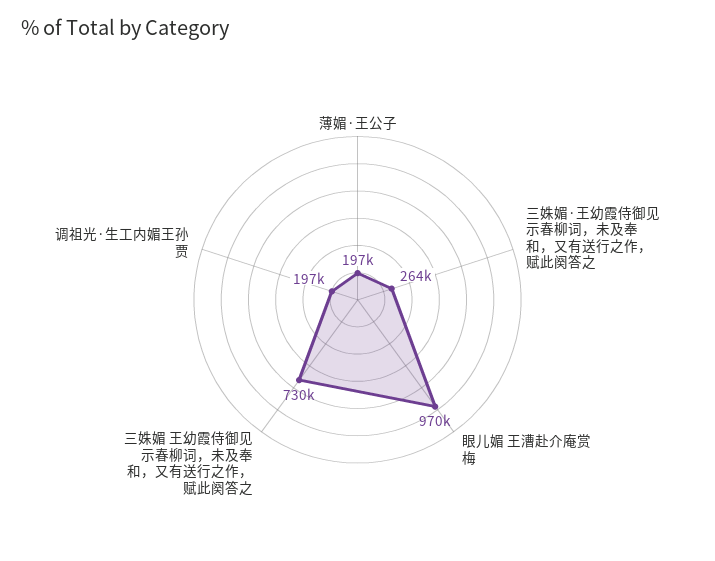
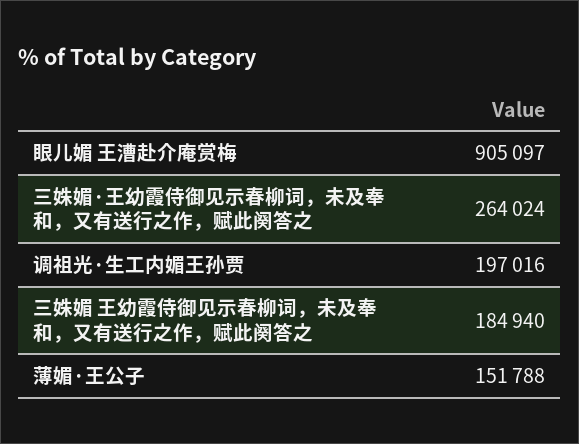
  {
-   "薄媚·王公子": 197000,
+   "薄媚·王公子": 151788,
    "三姝媚·王幼霞侍御见示春柳词，未及奉和，又有送行之作，赋此阕答之": 264024,
-   "眼儿媚 王漕赴介庵赏梅": 970000,
+   "眼儿媚 王漕赴介庵赏梅": 905097,
-   "三姝媚 王幼霞侍御见示春柳词，未及奉和，又有送行之作，赋此阕答之": 730000,
+   "三姝媚 王幼霞侍御见示春柳词，未及奉和，又有送行之作，赋此阕答之": 184940,
    "调祖光·生工内媚王孙贾": 197016
  }

